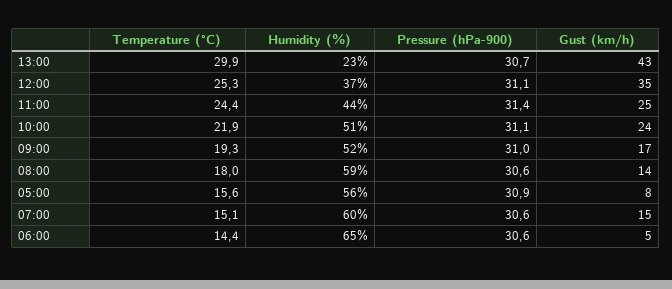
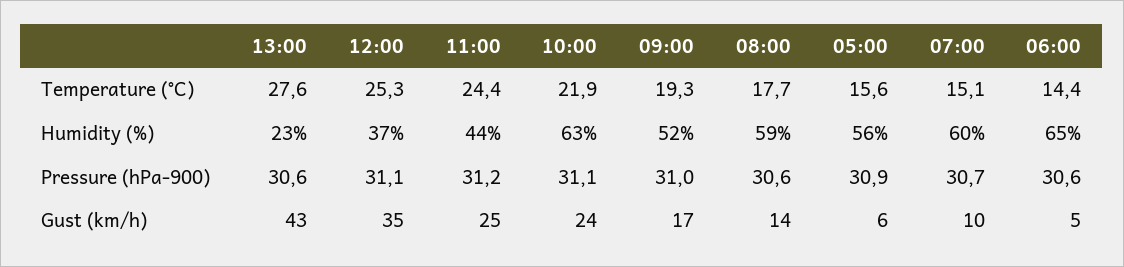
  {
    "Temperature (°C)": {
-     "13:00": 29.9,
+     "13:00": 27.6,
      "12:00": 25.3,
      "11:00": 24.4,
      "10:00": 21.9,
      "09:00": 19.3,
-     "08:00": 18,
+     "08:00": 17.7,
      "05:00": 15.6,
      "07:00": 15.1,
      "06:00": 14.4
    },
    "Humidity (%)": {
      "13:00": 23,
      "12:00": 37,
      "11:00": 44,
-     "10:00": 51,
+     "10:00": 63,
      "09:00": 52,
      "08:00": 59,
      "05:00": 56,
      "07:00": 60,
      "06:00": 65
    },
    "Pressure (hPa-900)": {
-     "13:00": 30.7,
+     "13:00": 30.6,
      "12:00": 31.1,
-     "11:00": 31.4,
+     "11:00": 31.2,
      "10:00": 31.1,
      "09:00": 31,
      "08:00": 30.6,
      "05:00": 30.9,
-     "07:00": 30.6,
+     "07:00": 30.7,
      "06:00": 30.6
    },
    "Gust (km/h)": {
      "13:00": 43,
      "12:00": 35,
      "11:00": 25,
      "10:00": 24,
      "09:00": 17,
      "08:00": 14,
-     "05:00": 8,
+     "05:00": 6,
-     "07:00": 15,
+     "07:00": 10,
      "06:00": 5
    }
  }

